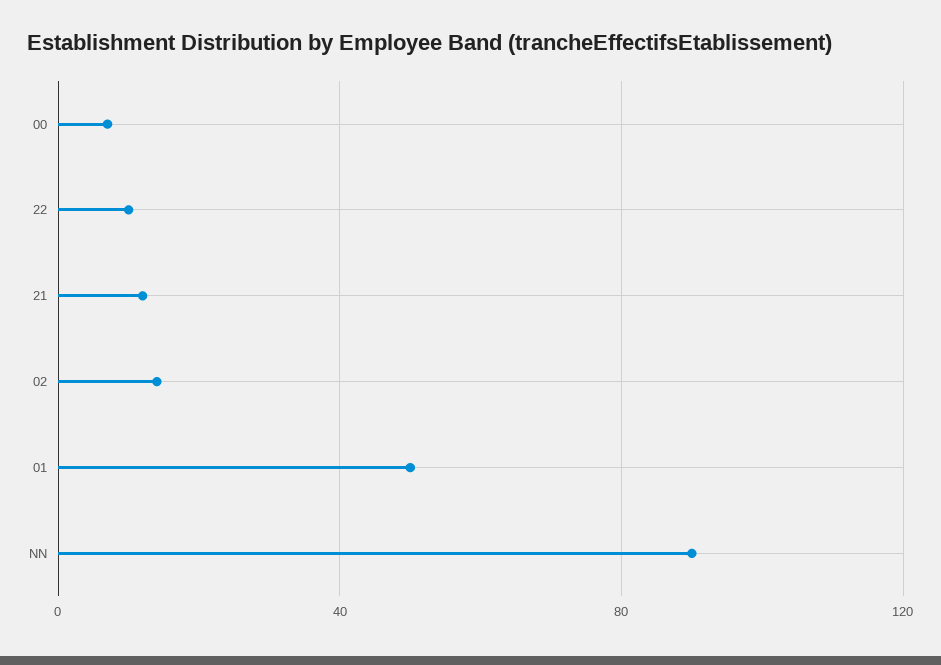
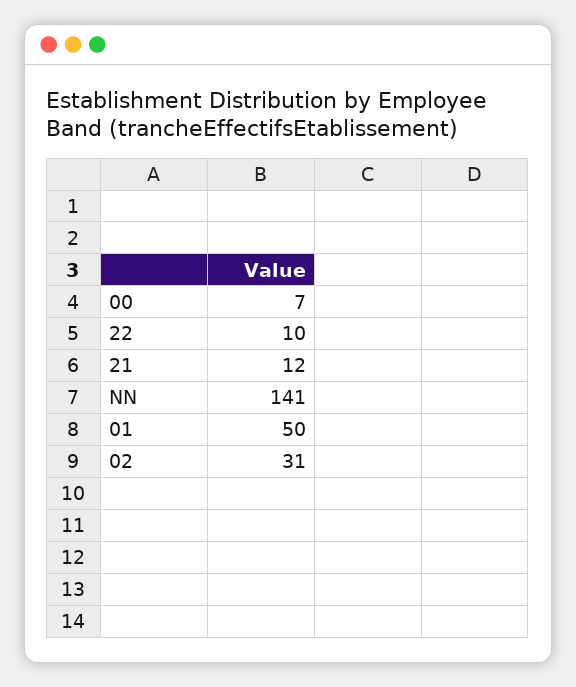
  {
    "00": 7,
    "22": 10,
    "21": 12,
-   "02": 15,
+   "02": 31,
    "01": 50,
-   "NN": 90
+   "NN": 141
  }

